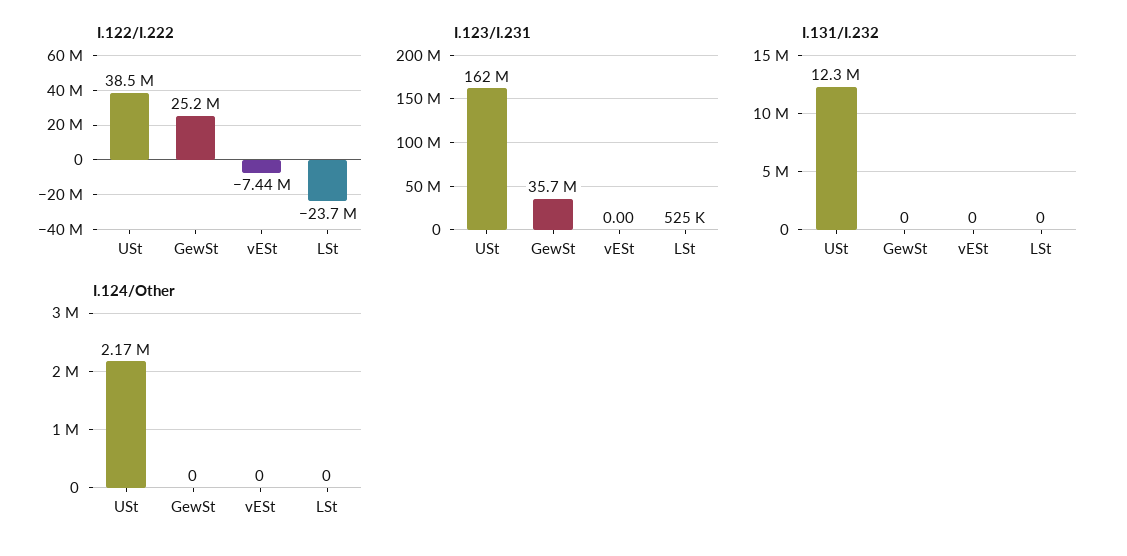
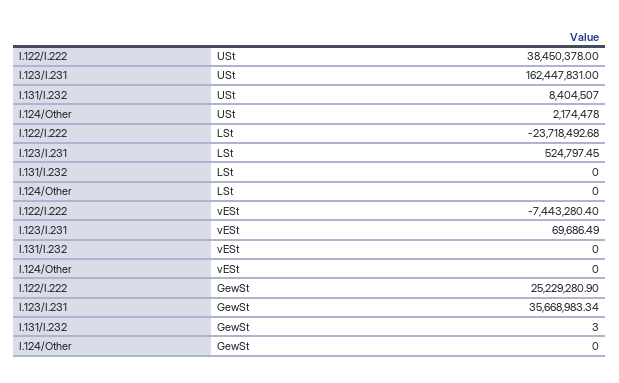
  {
    "I.122/I.222": {
      "USt": 38450378,
      "GewSt": 25229280.9,
      "vESt": -7443280.4,
      "LSt": -23718492.68
    },
    "I.123/I.231": {
      "USt": 162447831,
      "GewSt": 35668983.34,
-     "vESt": 0,
+     "vESt": 69686.49,
      "LSt": 524797.45
    },
    "I.131/I.232": {
-     "USt": 12300000,
+     "USt": 8404507,
-     "GewSt": 0,
+     "GewSt": 3,
      "vESt": 0,
      "LSt": 0
    },
    "I.124/Other": {
      "USt": 2174478,
      "GewSt": 0,
      "vESt": 0,
      "LSt": 0
    }
  }

